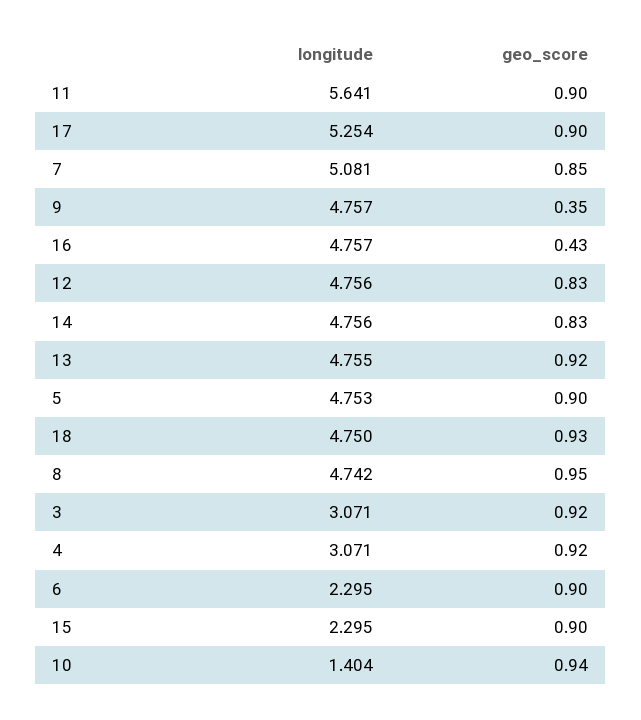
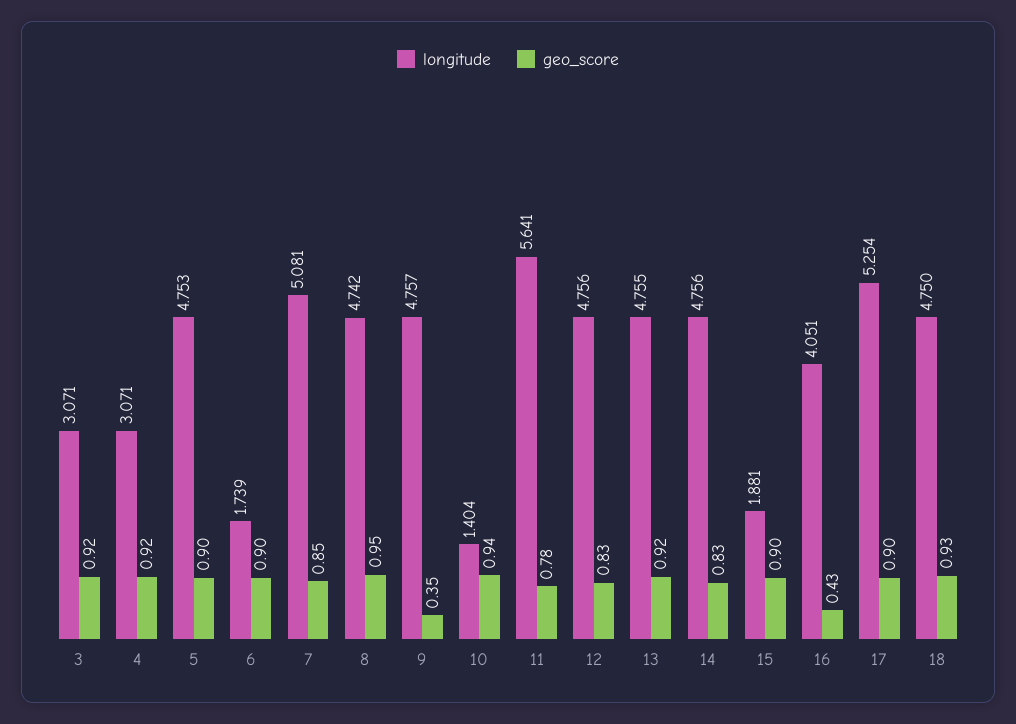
  {
    "longitude": {
      "11": 5.641,
      "17": 5.254,
      "7": 5.081,
      "9": 4.757,
-     "16": 4.757,
+     "16": 4.051,
      "12": 4.756,
      "14": 4.756,
      "13": 4.755,
      "5": 4.753,
      "18": 4.75,
      "8": 4.742,
      "3": 3.071,
      "4": 3.071,
-     "6": 2.295,
+     "6": 1.739,
-     "15": 2.295,
+     "15": 1.881,
      "10": 1.404
    },
    "geo_score": {
-     "11": 0.9,
+     "11": 0.78,
      "17": 0.9,
      "7": 0.85,
      "9": 0.35,
      "16": 0.43,
      "12": 0.83,
      "14": 0.83,
      "13": 0.92,
      "5": 0.9,
      "18": 0.93,
      "8": 0.95,
      "3": 0.92,
      "4": 0.92,
      "6": 0.9,
      "15": 0.9,
      "10": 0.94
    }
  }

